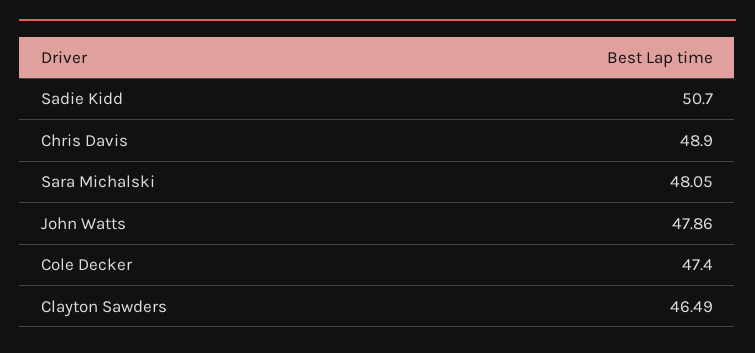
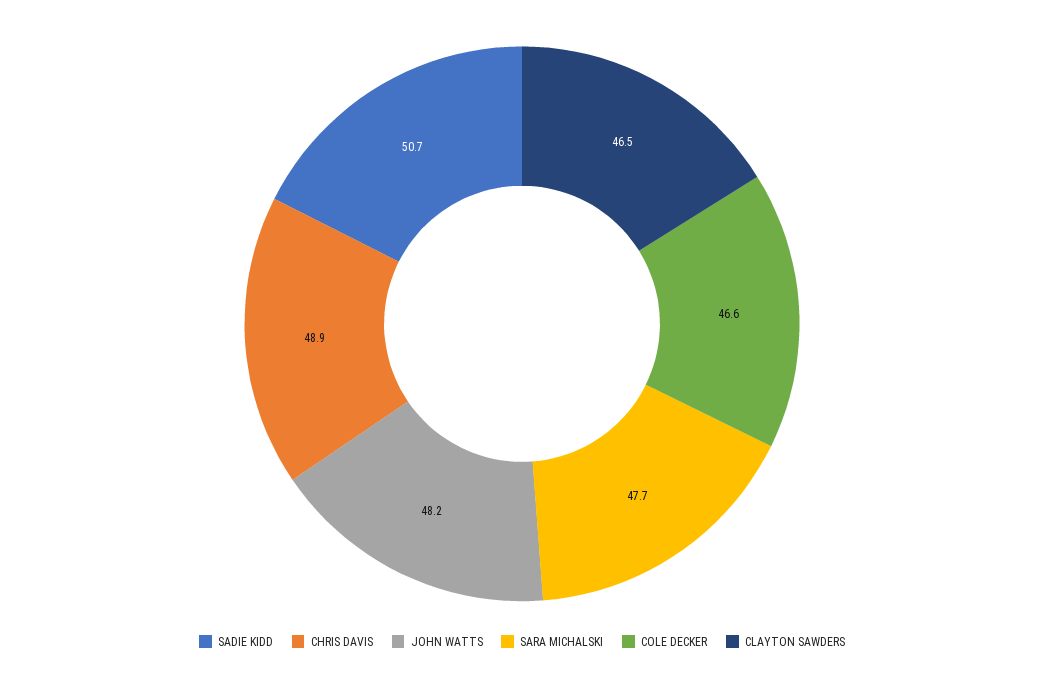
  {
    "Sadie Kidd": 50.7,
    "Chris Davis": 48.9,
-   "Sara Michalski": 48.05,
+   "Sara Michalski": 47.7,
-   "John Watts": 47.86,
+   "John Watts": 48.2,
-   "Cole Decker": 47.4,
+   "Cole Decker": 46.6,
    "Clayton Sawders": 46.49
  }

